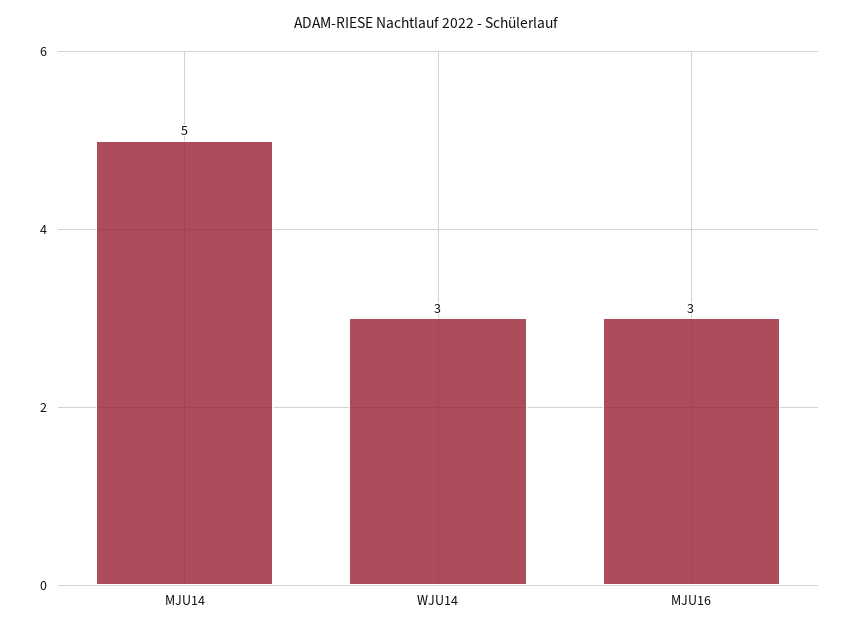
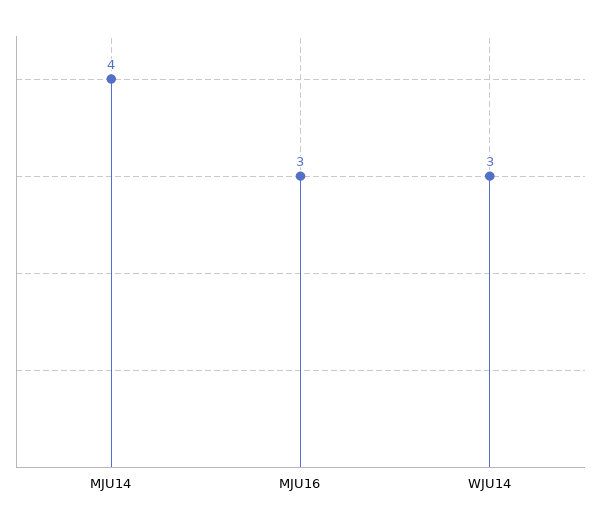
  {
-   "MJU14": 5,
+   "MJU14": 4,
    "WJU14": 3,
    "MJU16": 3
  }

